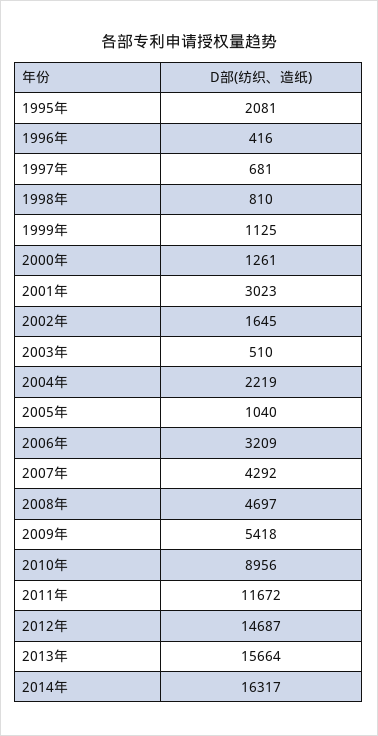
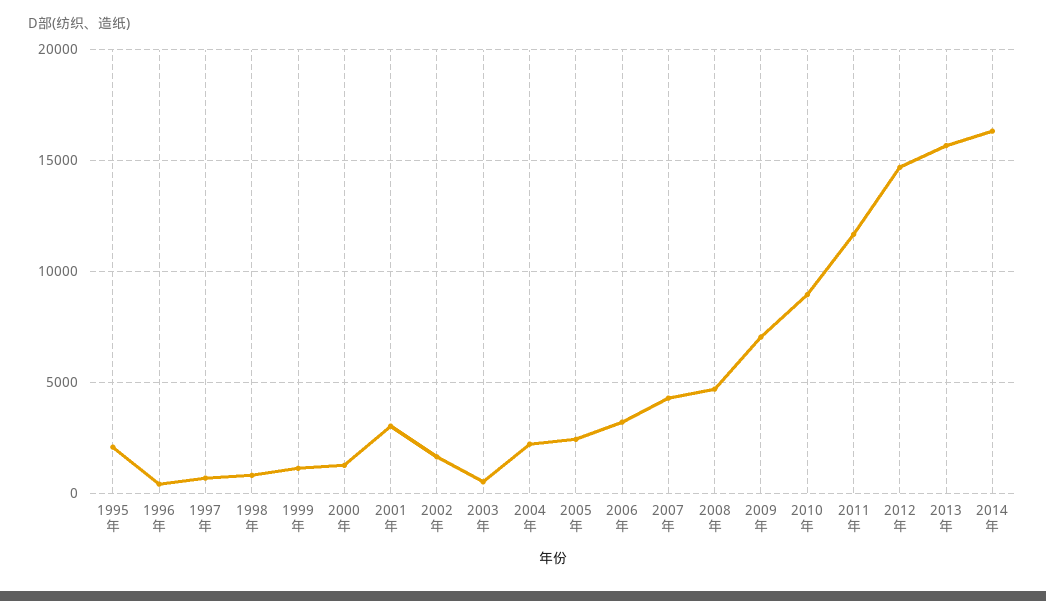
  {
    "1995年": 2081,
    "1996年": 416,
    "1997年": 681,
    "1998年": 810,
    "1999年": 1125,
    "2000年": 1261,
    "2001年": 3023,
    "2002年": 1645,
    "2003年": 510,
    "2004年": 2219,
-   "2005年": 1040,
+   "2005年": 2500,
    "2006年": 3209,
    "2007年": 4292,
    "2008年": 4697,
-   "2009年": 5418,
+   "2009年": 7000,
    "2010年": 8956,
    "2011年": 11672,
    "2012年": 14687,
    "2013年": 15664,
    "2014年": 16317
  }

